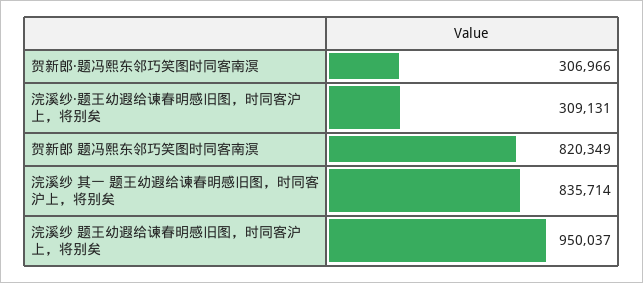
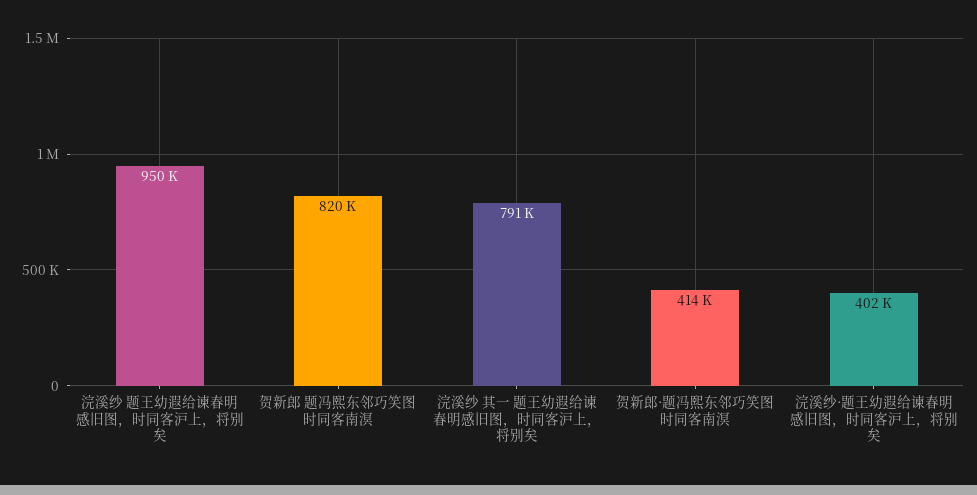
  {
-   "贺新郎·题冯熙东邻巧笑图时同客南溟": 306966,
+   "贺新郎·题冯熙东邻巧笑图时同客南溟": 414000,
-   "浣溪纱·题王幼遐给谏春明感旧图，时同客沪上，将别矣": 309131,
+   "浣溪纱·题王幼遐给谏春明感旧图，时同客沪上，将别矣": 402000,
    "贺新郎 题冯熙东邻巧笑图时同客南溟": 820349,
-   "浣溪纱 其一 题王幼遐给谏春明感旧图，时同客沪上，将别矣": 835714,
+   "浣溪纱 其一 题王幼遐给谏春明感旧图，时同客沪上，将别矣": 791000,
    "浣溪纱 题王幼遐给谏春明感旧图，时同客沪上，将别矣": 950037
  }

